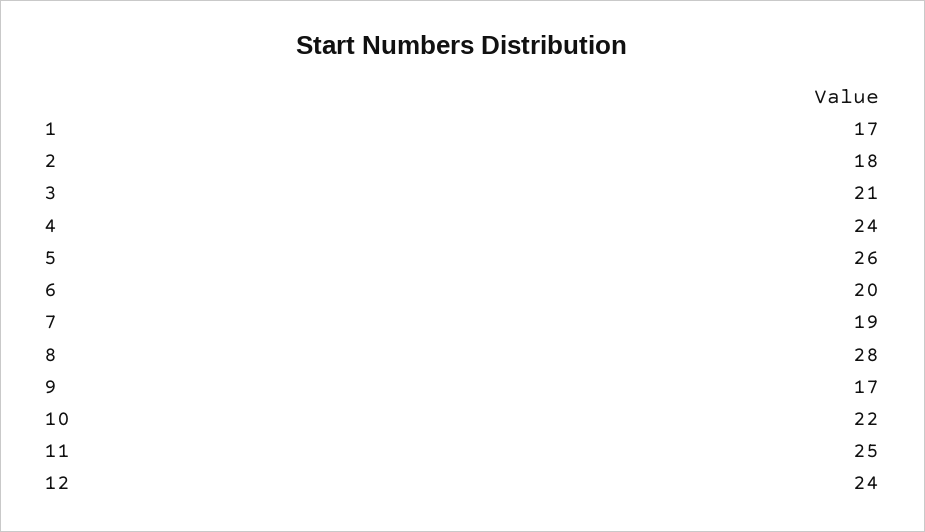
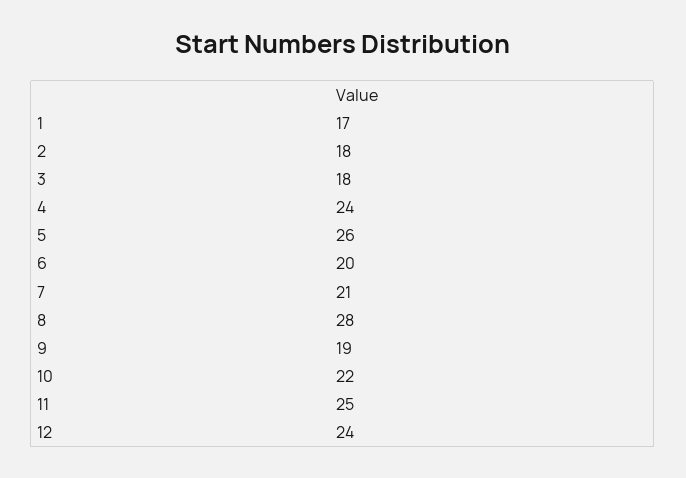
  {
    "1": 17,
    "2": 18,
-   "3": 21,
+   "3": 18,
    "4": 24,
    "5": 26,
    "6": 20,
-   "7": 19,
+   "7": 21,
    "8": 28,
-   "9": 17,
+   "9": 19,
    "10": 22,
    "11": 25,
    "12": 24
  }

